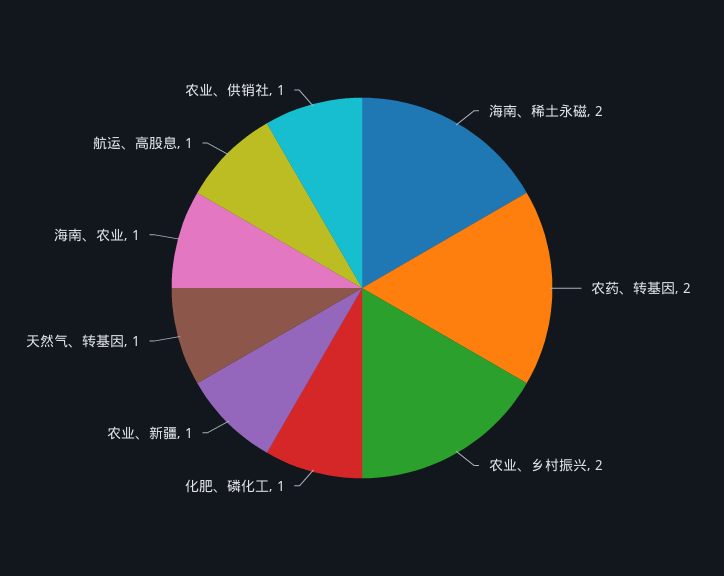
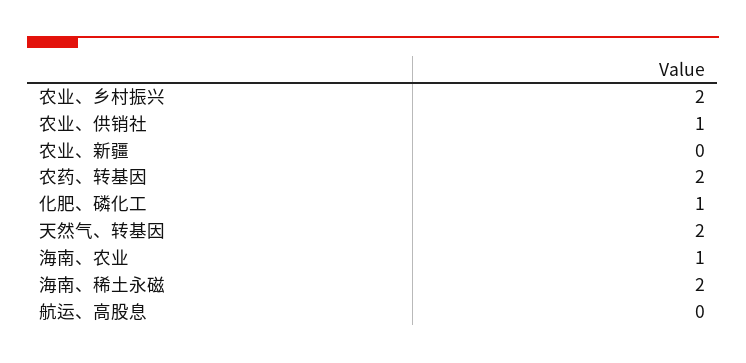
  {
    "海南、稀土永磁": 2,
    "农药、转基因": 2,
    "农业、乡村振兴": 2,
    "化肥、磷化工": 1,
-   "农业、新疆": 1,
+   "农业、新疆": 0,
-   "天然气、转基因": 1,
+   "天然气、转基因": 2,
    "海南、农业": 1,
-   "航运、高股息": 1,
+   "航运、高股息": 0,
    "农业、供销社": 1
  }

